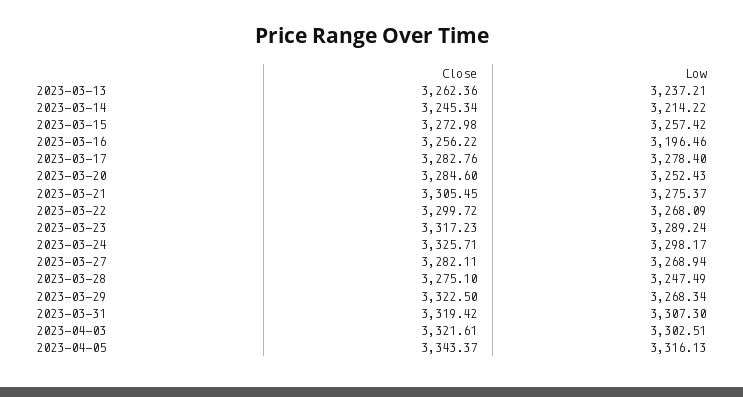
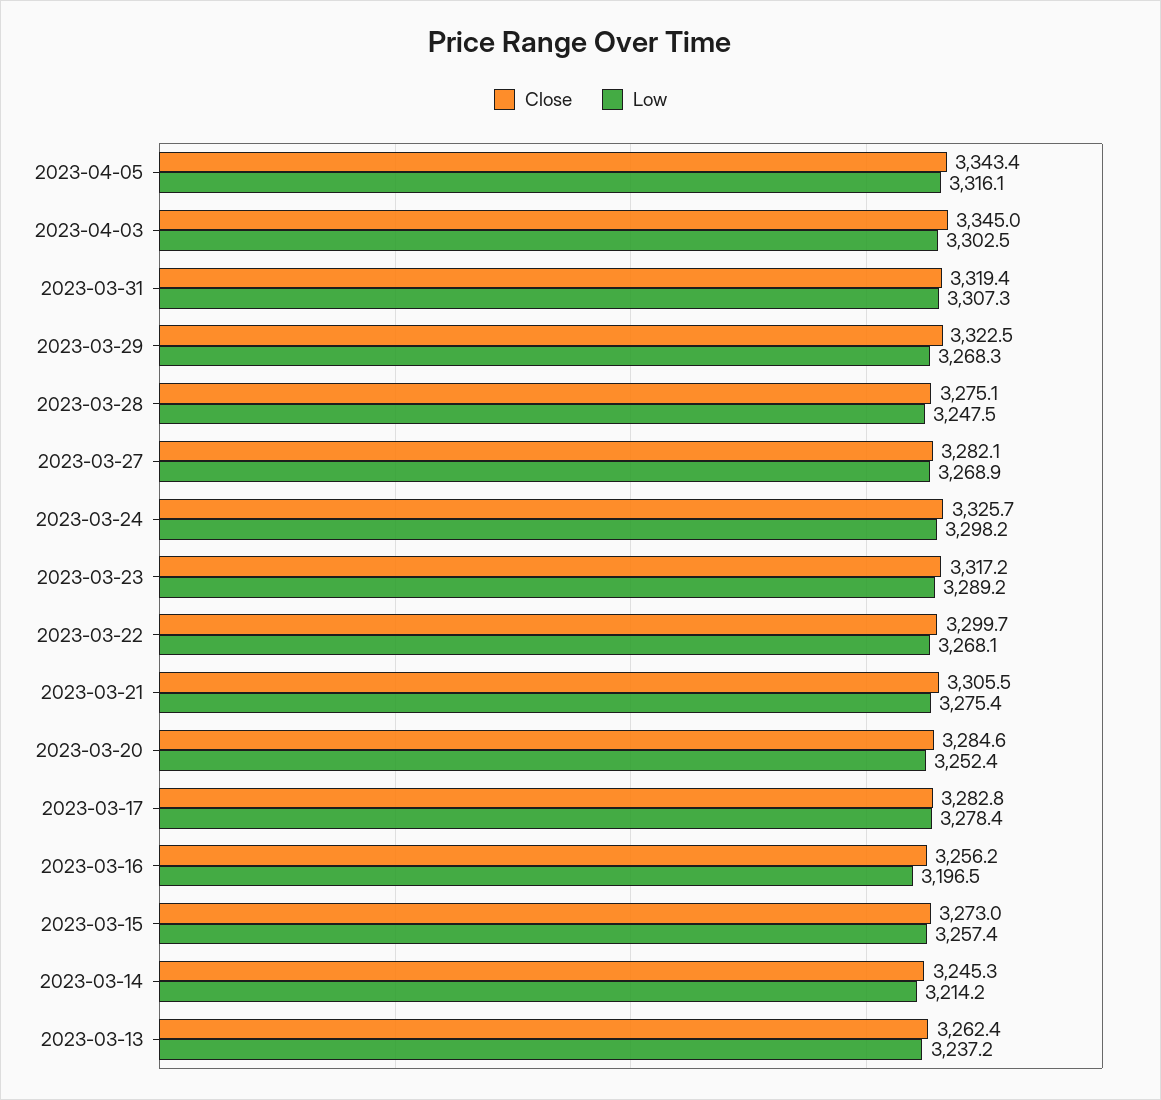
  {
    "Close": {
      "2023-03-13": 3262.36,
      "2023-03-14": 3245.34,
      "2023-03-15": 3272.98,
      "2023-03-16": 3256.22,
      "2023-03-17": 3282.76,
      "2023-03-20": 3284.6,
      "2023-03-21": 3305.45,
      "2023-03-22": 3299.72,
      "2023-03-23": 3317.23,
      "2023-03-24": 3325.71,
      "2023-03-27": 3282.11,
      "2023-03-28": 3275.1,
      "2023-03-29": 3322.5,
      "2023-03-31": 3319.42,
-     "2023-04-03": 3321.61,
+     "2023-04-03": 3345,
      "2023-04-05": 3343.37
    },
    "Low": {
      "2023-03-13": 3237.21,
      "2023-03-14": 3214.22,
      "2023-03-15": 3257.42,
      "2023-03-16": 3196.46,
      "2023-03-17": 3278.4,
      "2023-03-20": 3252.43,
      "2023-03-21": 3275.37,
      "2023-03-22": 3268.09,
      "2023-03-23": 3289.24,
      "2023-03-24": 3298.17,
      "2023-03-27": 3268.94,
      "2023-03-28": 3247.49,
      "2023-03-29": 3268.34,
      "2023-03-31": 3307.3,
      "2023-04-03": 3302.51,
      "2023-04-05": 3316.13
    }
  }

